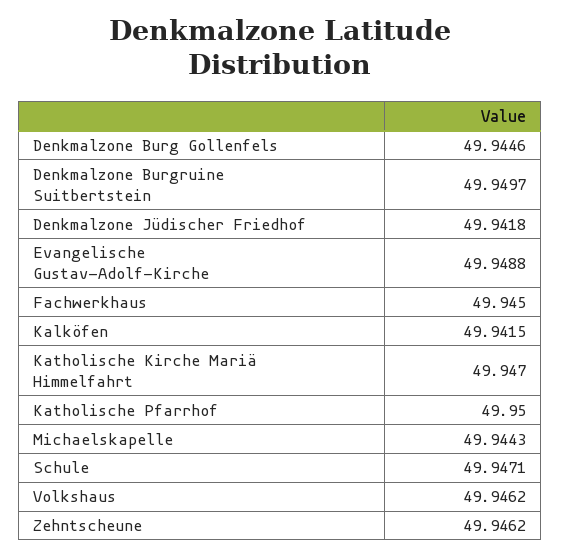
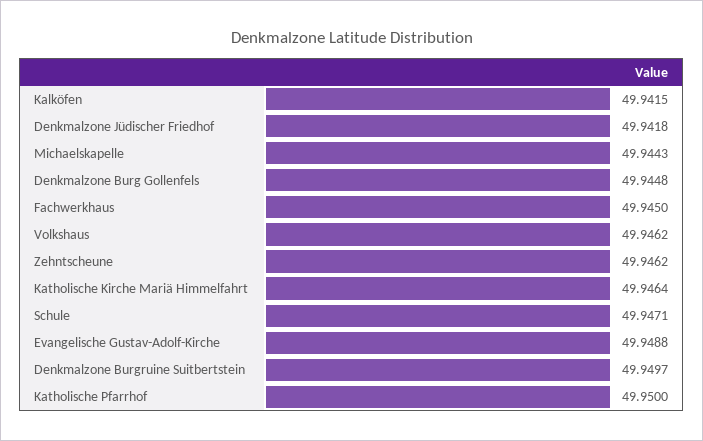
  {
-   "Denkmalzone Burg Gollenfels": 49.9446,
+   "Denkmalzone Burg Gollenfels": 49.9448,
    "Denkmalzone Burgruine Suitbertstein": 49.9497,
    "Denkmalzone Jüdischer Friedhof": 49.9418,
    "Evangelische Gustav-Adolf-Kirche": 49.9488,
    "Fachwerkhaus": 49.945,
    "Kalköfen": 49.9415,
-   "Katholische Kirche Mariä Himmelfahrt": 49.947,
+   "Katholische Kirche Mariä Himmelfahrt": 49.9464,
    "Katholische Pfarrhof": 49.95,
    "Michaelskapelle": 49.9443,
    "Schule": 49.9471,
    "Volkshaus": 49.9462,
    "Zehntscheune": 49.9462
  }

